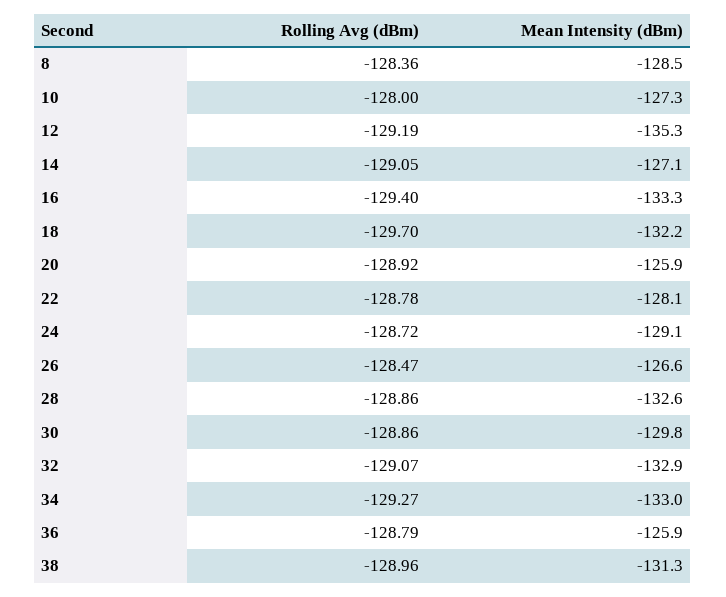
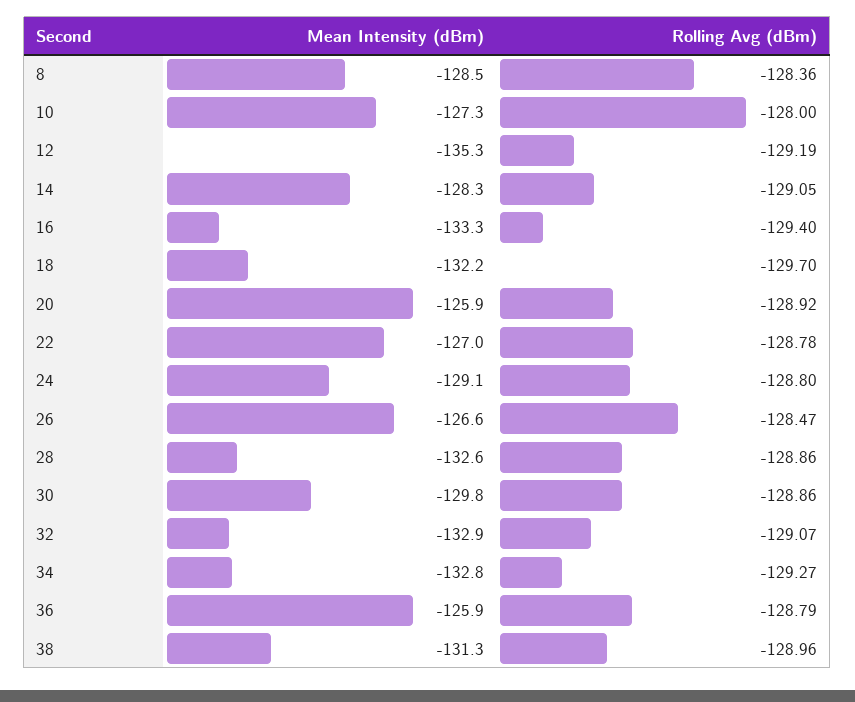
  {
    "Rolling Avg (dBm)": {
      "8": -128.36,
      "10": -128,
      "12": -129.19,
      "14": -129.05,
      "16": -129.4,
      "18": -129.7,
      "20": -128.92,
      "22": -128.78,
-     "24": -128.72,
+     "24": -128.8,
      "26": -128.47,
      "28": -128.86,
      "30": -128.86,
      "32": -129.07,
      "34": -129.27,
      "36": -128.79,
      "38": -128.96
    },
    "Mean Intensity (dBm)": {
      "8": -128.5,
      "10": -127.3,
      "12": -135.3,
-     "14": -127.1,
+     "14": -128.3,
      "16": -133.3,
      "18": -132.2,
      "20": -125.9,
-     "22": -128.1,
+     "22": -127,
      "24": -129.1,
      "26": -126.6,
      "28": -132.6,
      "30": -129.8,
      "32": -132.9,
-     "34": -133,
+     "34": -132.8,
      "36": -125.9,
      "38": -131.3
    }
  }

